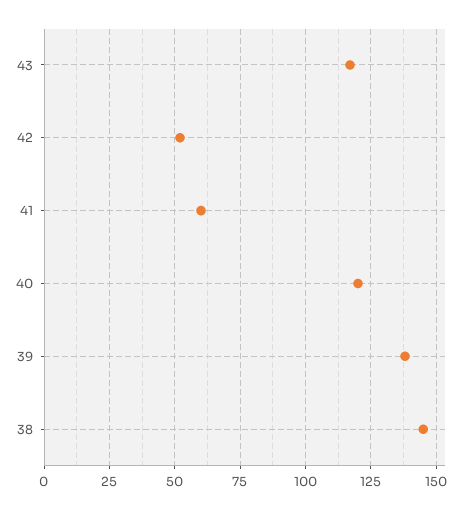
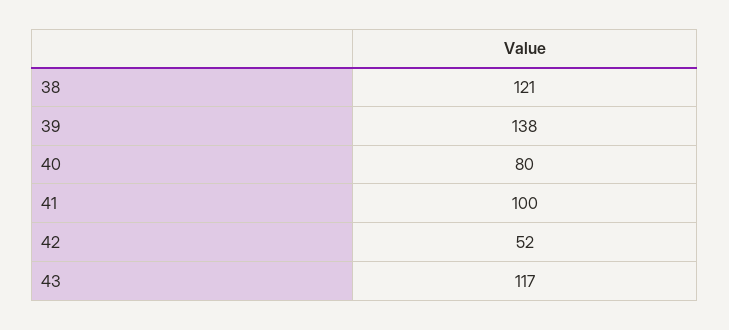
  {
    "43": 117,
    "42": 52,
-   "41": 60,
+   "41": 100,
-   "40": 120,
+   "40": 80,
    "39": 138,
-   "38": 145
+   "38": 121
  }

